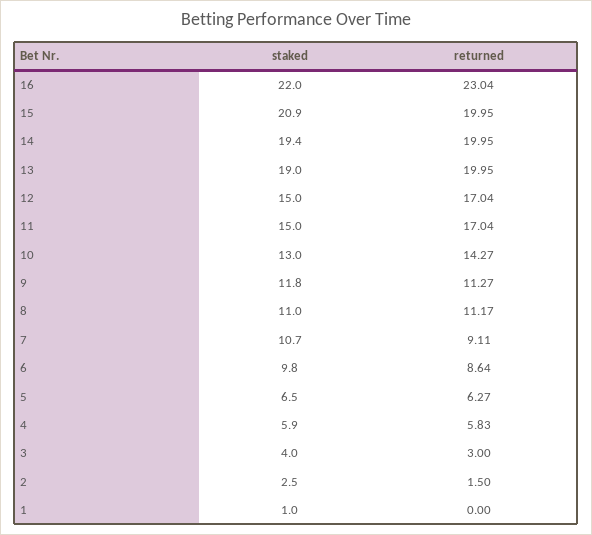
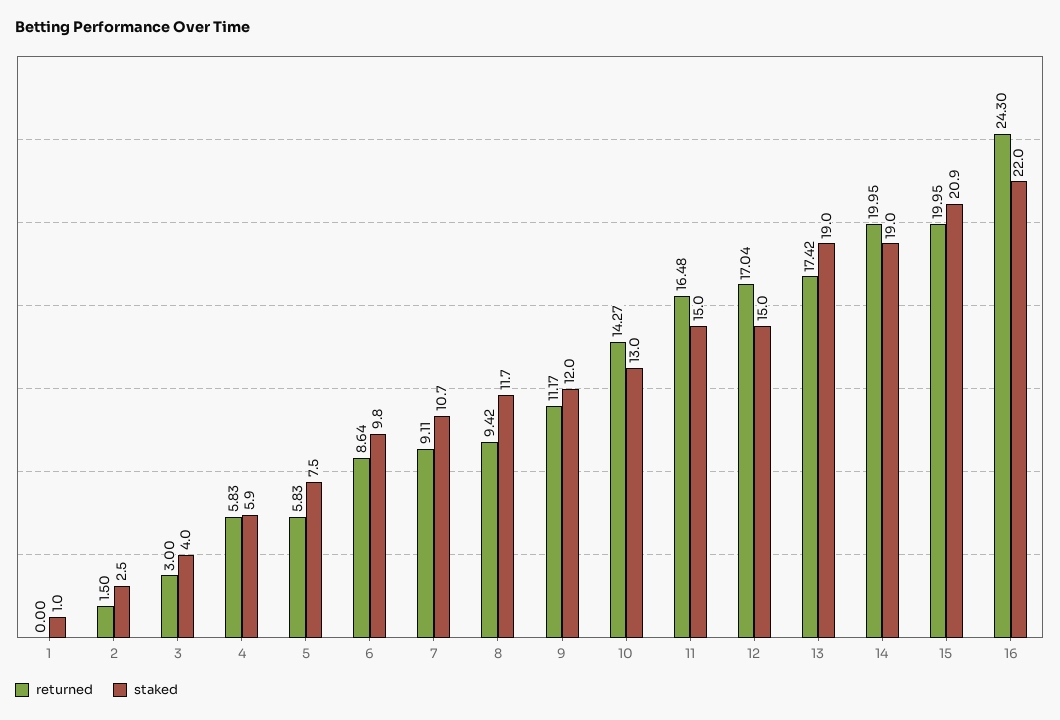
  {
    "staked": {
      "16": 22,
      "15": 20.9,
-     "14": 19.4,
+     "14": 19,
      "13": 19,
      "12": 15,
      "11": 15,
      "10": 13,
-     "9": 11.8,
+     "9": 12,
-     "8": 11,
+     "8": 11.7,
      "7": 10.7,
      "6": 9.8,
-     "5": 6.5,
+     "5": 7.5,
      "4": 5.9,
      "3": 4,
      "2": 2.5,
      "1": 1
    },
    "returned": {
-     "16": 23.04,
+     "16": 24.3,
      "15": 19.95,
      "14": 19.95,
-     "13": 19.95,
+     "13": 17.42,
      "12": 17.04,
-     "11": 17.04,
+     "11": 16.48,
      "10": 14.27,
-     "9": 11.27,
+     "9": 11.17,
-     "8": 11.17,
+     "8": 9.42,
      "7": 9.11,
      "6": 8.64,
-     "5": 6.27,
+     "5": 5.83,
      "4": 5.83,
      "3": 3,
      "2": 1.5,
      "1": 0
    }
  }

